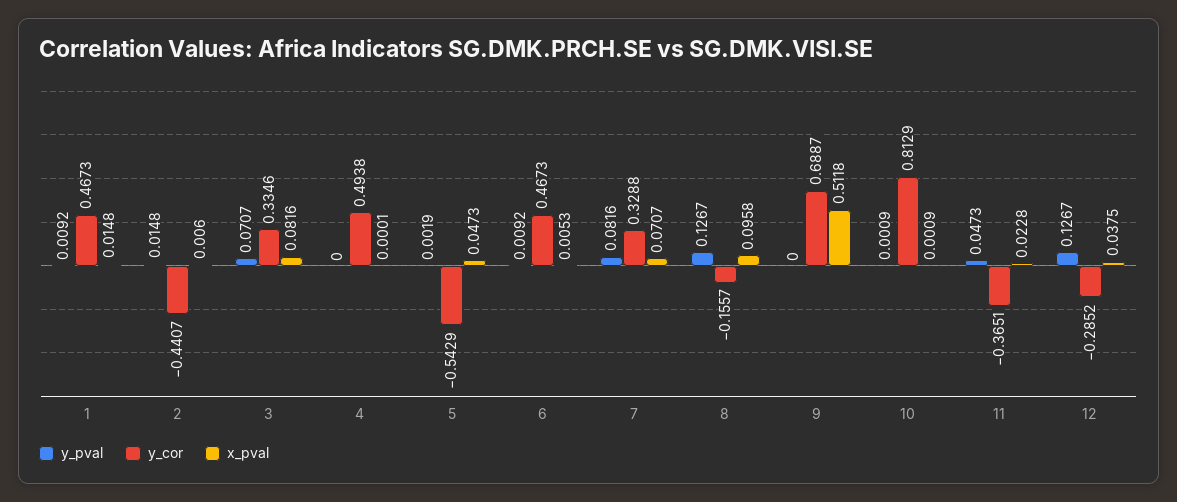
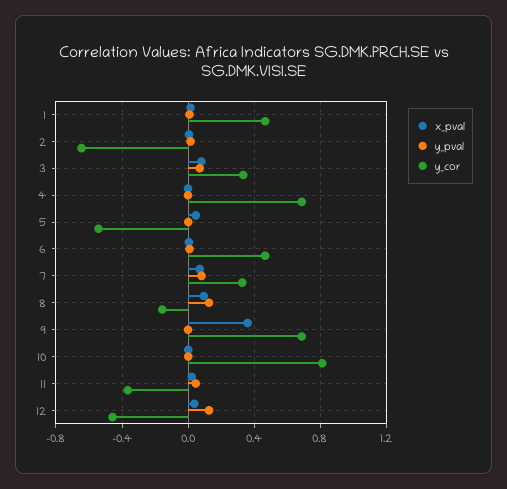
  {
    "y_pval": {
      "1": 0.0092,
      "2": 0.0148,
      "3": 0.0707,
      "4": 0,
      "5": 0.0019,
      "6": 0.0092,
      "7": 0.0816,
      "8": 0.1267,
      "9": 0,
      "10": 0.0009,
      "11": 0.0473,
      "12": 0.1267
    },
    "y_cor": {
      "1": 0.4673,
-     "2": -0.4407,
+     "2": -0.65,
      "3": 0.3346,
-     "4": 0.4938,
+     "4": 0.7,
      "5": -0.5429,
      "6": 0.4673,
      "7": 0.3288,
      "8": -0.1557,
      "9": 0.6887,
      "10": 0.8129,
      "11": -0.3651,
-     "12": -0.2852
+     "12": -0.45
    },
    "x_pval": {
      "1": 0.0148,
      "2": 0.006,
      "3": 0.0816,
      "4": 0.0001,
      "5": 0.0473,
      "6": 0.0053,
      "7": 0.0707,
      "8": 0.0958,
-     "9": 0.5118,
+     "9": 0.35,
      "10": 0.0009,
      "11": 0.0228,
      "12": 0.0375
    }
  }

